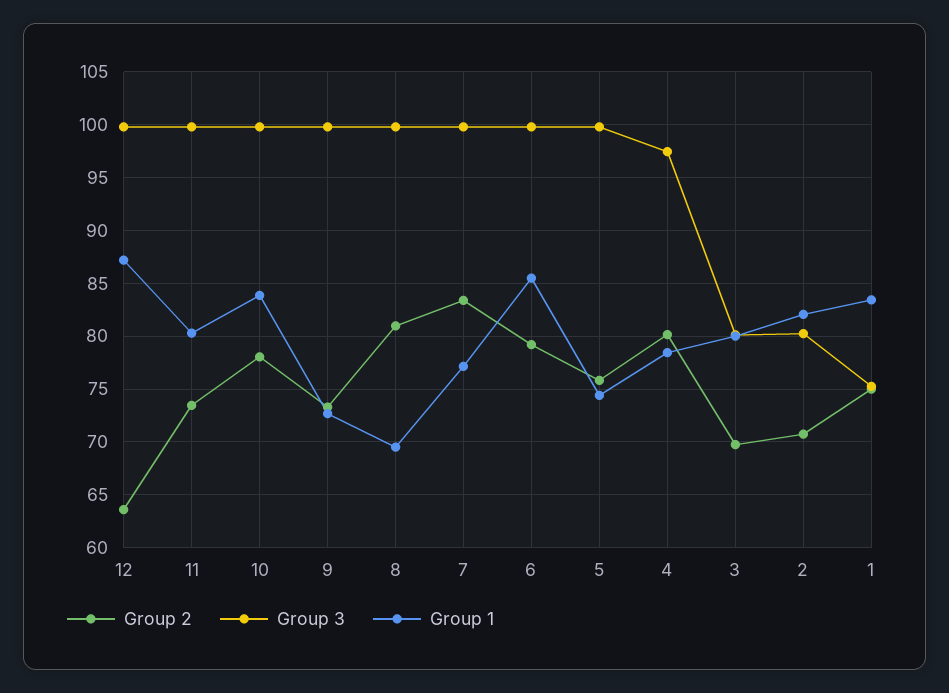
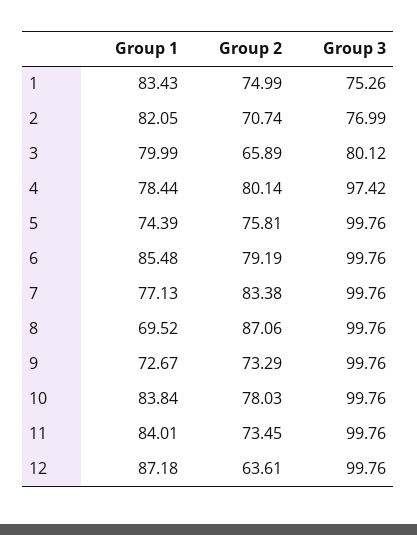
  {
    "Group 2": {
      "12": 63.61,
      "11": 73.45,
      "10": 78.03,
      "9": 73.29,
-     "8": 81,
+     "8": 87.06,
      "7": 83.38,
      "6": 79.19,
      "5": 75.81,
      "4": 80.14,
-     "3": 70,
+     "3": 65.89,
      "2": 70.74,
      "1": 74.99
    },
    "Group 3": {
      "12": 99.76,
      "11": 99.76,
      "10": 99.76,
      "9": 99.76,
      "8": 99.76,
      "7": 99.76,
      "6": 99.76,
      "5": 99.76,
      "4": 97.42,
      "3": 80.12,
-     "2": 80,
+     "2": 76.99,
      "1": 75.26
    },
    "Group 1": {
      "12": 87.18,
-     "11": 80,
+     "11": 84.01,
      "10": 83.84,
      "9": 72.67,
      "8": 69.52,
      "7": 77.13,
      "6": 85.48,
      "5": 74.39,
      "4": 78.44,
      "3": 79.99,
      "2": 82.05,
      "1": 83.43
    }
  }

